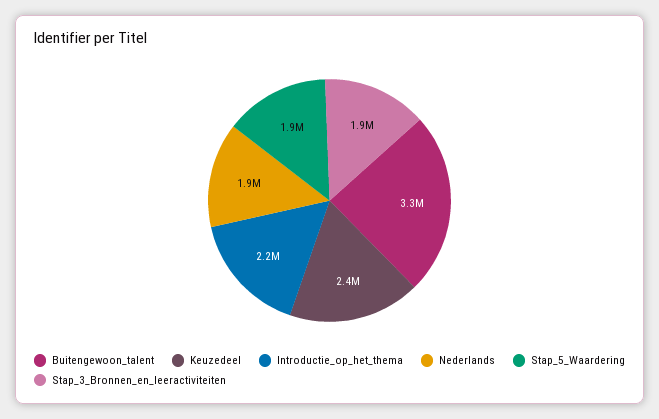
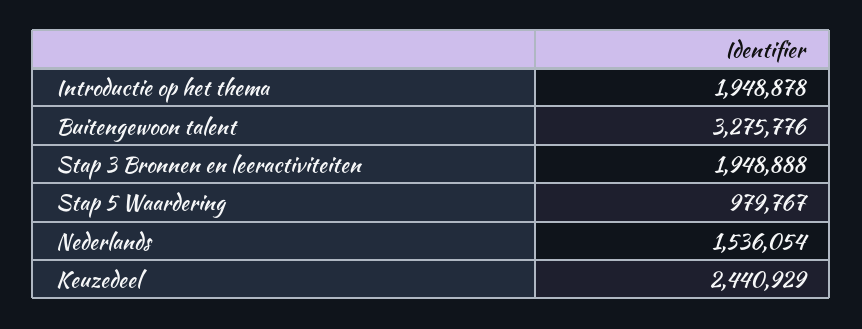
  {
    "Buitengewoon_talent": 3275776,
    "Keuzedeel": 2440929,
-   "Introductie_op_het_thema": 2200000,
+   "Introductie_op_het_thema": 1948878,
-   "Nederlands": 1900000,
+   "Nederlands": 1536054,
-   "Stap_5_Waardering": 1900000,
+   "Stap_5_Waardering": 979767,
    "Stap_3_Bronnen_en_leeractiviteiten": 1948888
  }

